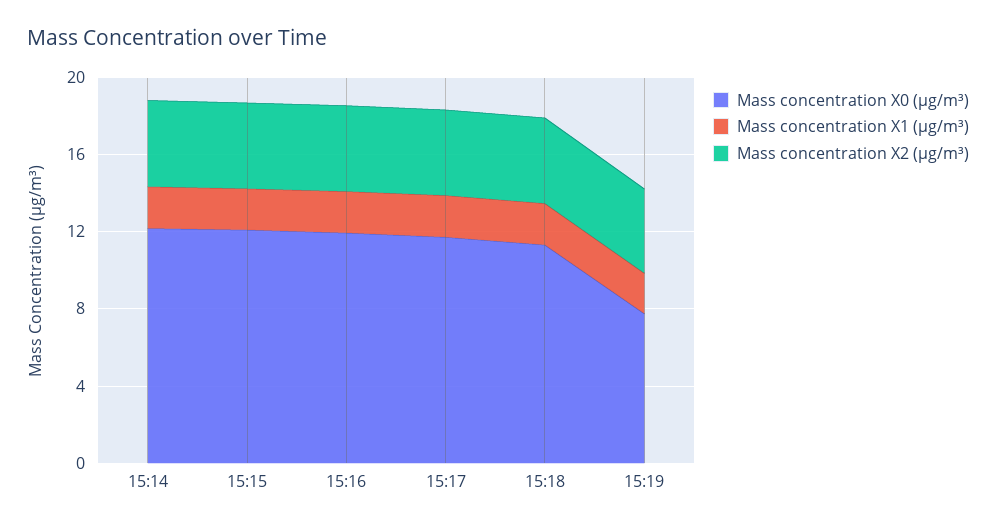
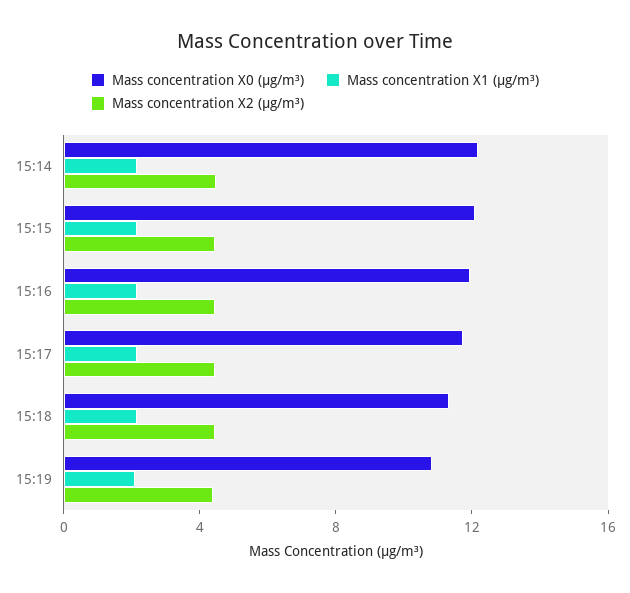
  {
    "Mass concentration X0 (μg/m³)": {
      "15:14": 12,
      "15:15": 12,
      "15:16": 12,
      "15:17": 12,
      "15:18": 11,
-     "15:19": 8
+     "15:19": 11
    },
    "Mass concentration X1 (μg/m³)": {
      "15:14": 2,
      "15:15": 2,
      "15:16": 2,
      "15:17": 2,
      "15:18": 2,
      "15:19": 2
    },
    "Mass concentration X2 (μg/m³)": {
      "15:14": 4,
      "15:15": 4,
      "15:16": 4,
      "15:17": 4,
      "15:18": 4,
      "15:19": 4
    }
  }

